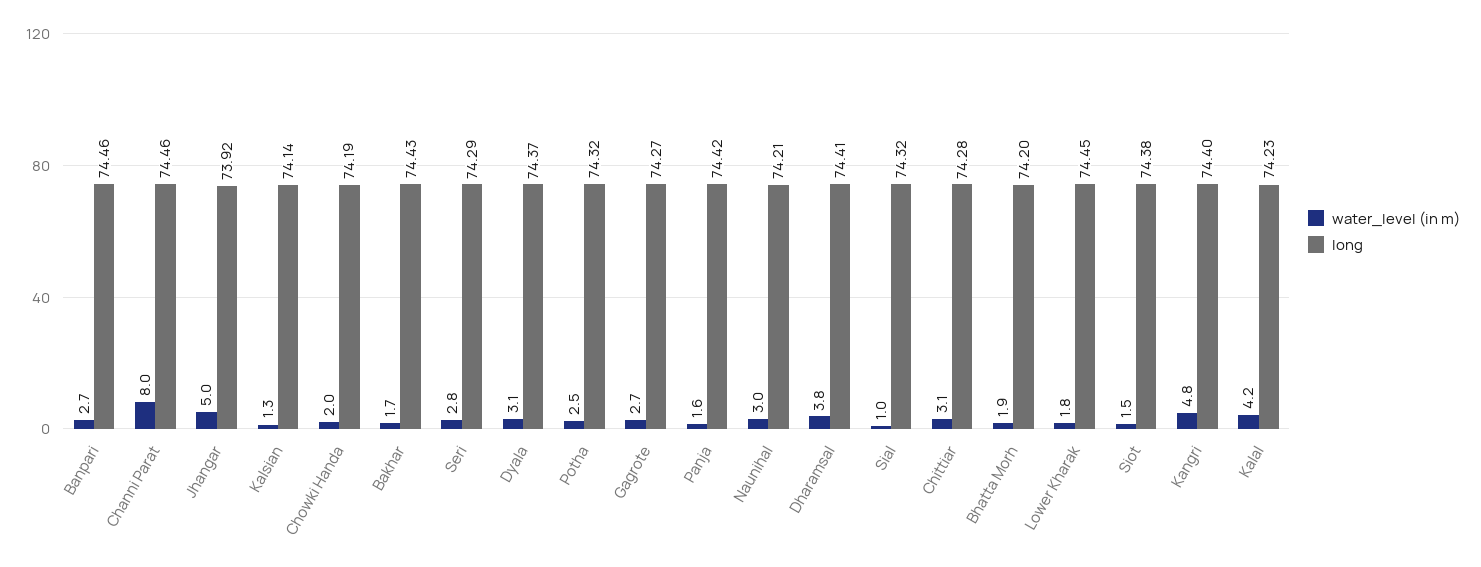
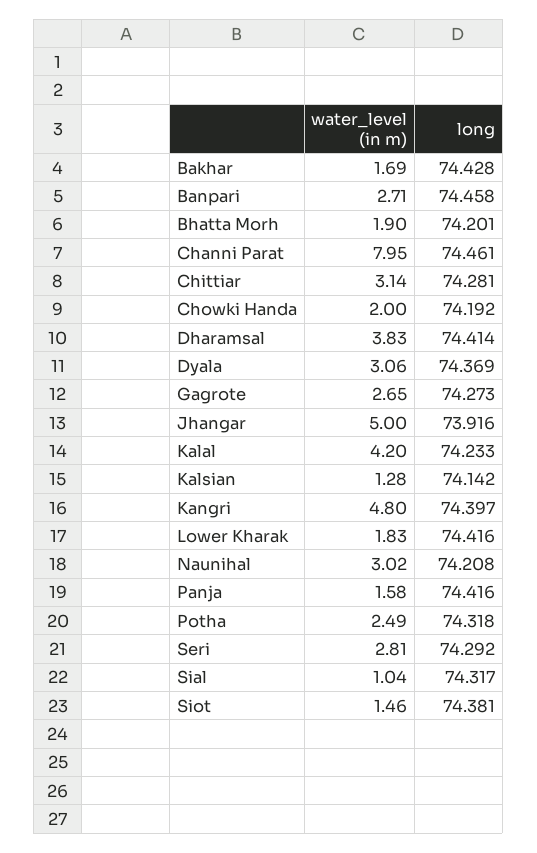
  {
    "water_level (in m)": {
      "Banpari": 2.71,
      "Channi Parat": 7.95,
      "Jhangar": 5,
      "Kalsian": 1.28,
      "Chowki Handa": 2,
      "Bakhar": 1.69,
      "Seri": 2.81,
      "Dyala": 3.06,
      "Potha": 2.49,
      "Gagrote": 2.65,
      "Panja": 1.58,
      "Naunihal": 3.02,
      "Dharamsal": 3.83,
      "Sial": 1.04,
      "Chittiar": 3.14,
      "Bhatta Morh": 1.9,
      "Lower Kharak": 1.83,
      "Siot": 1.46,
      "Kangri": 4.8,
      "Kalal": 4.2
    },
    "long": {
      "Banpari": 74.458,
      "Channi Parat": 74.461,
      "Jhangar": 73.916,
      "Kalsian": 74.142,
      "Chowki Handa": 74.192,
      "Bakhar": 74.428,
      "Seri": 74.292,
      "Dyala": 74.369,
      "Potha": 74.318,
      "Gagrote": 74.273,
      "Panja": 74.416,
      "Naunihal": 74.208,
      "Dharamsal": 74.414,
      "Sial": 74.317,
      "Chittiar": 74.281,
      "Bhatta Morh": 74.201,
-     "Lower Kharak": 74.45,
+     "Lower Kharak": 74.416,
      "Siot": 74.381,
      "Kangri": 74.397,
      "Kalal": 74.233
    }
  }

